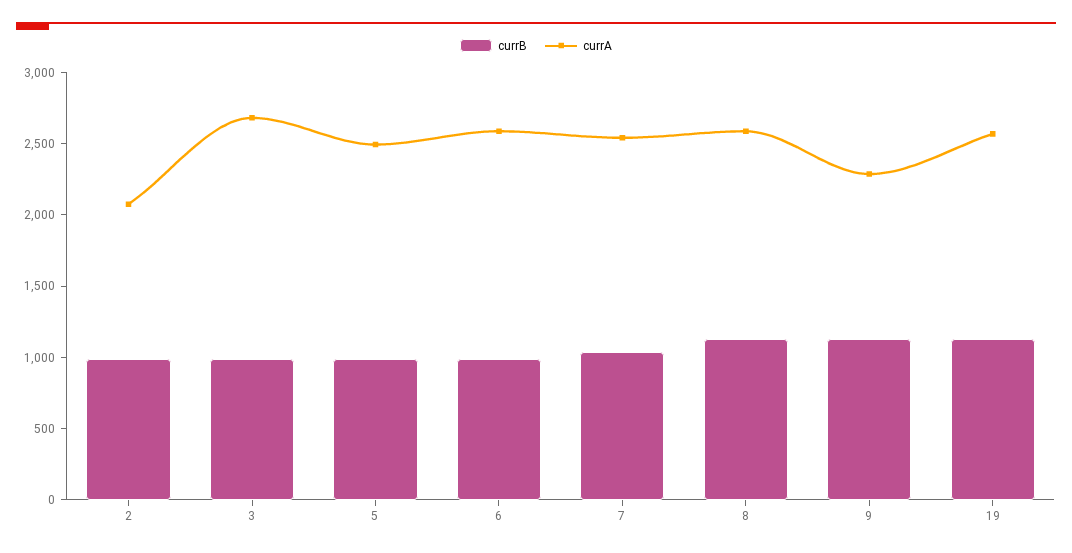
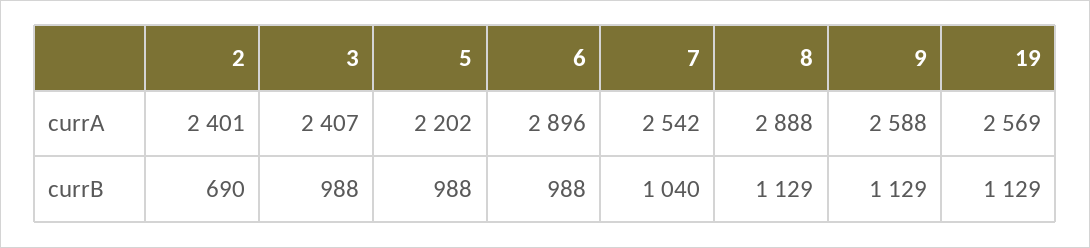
  {
    "currB": {
-     "2": 1000,
+     "2": 690,
      "3": 988,
      "5": 988,
      "6": 988,
      "7": 1040,
      "8": 1129,
      "9": 1129,
      "19": 1129
    },
    "currA": {
-     "2": 2100,
+     "2": 2401,
-     "3": 2700,
+     "3": 2407,
-     "5": 2500,
+     "5": 2202,
-     "6": 2600,
+     "6": 2896,
      "7": 2542,
-     "8": 2600,
+     "8": 2888,
-     "9": 2300,
+     "9": 2588,
      "19": 2569
    }
  }

